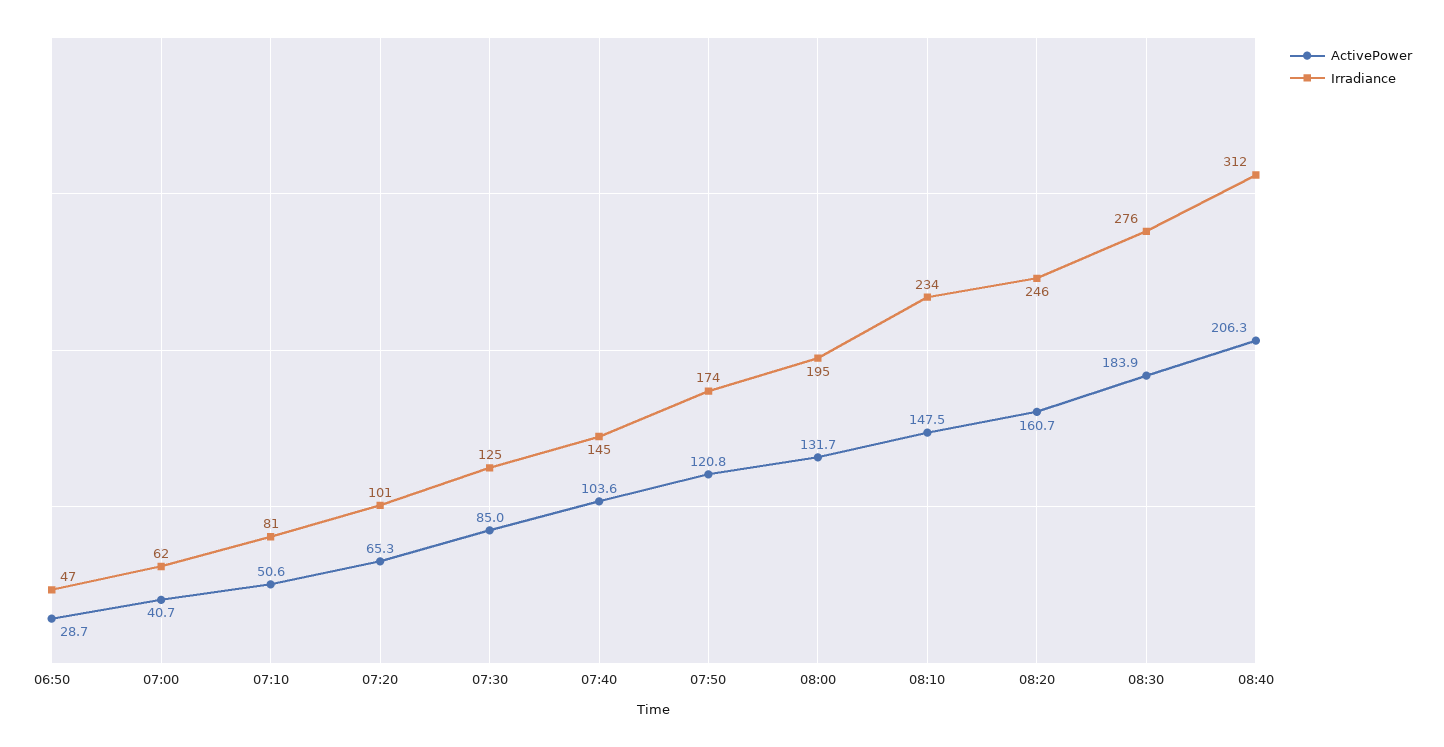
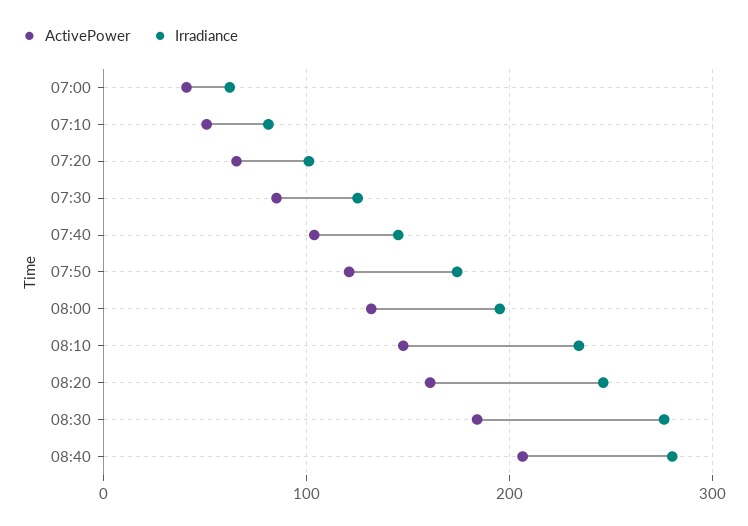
  {
    "ActivePower": {
-     "06:50": 28.7,
      "07:00": 40.7,
      "07:10": 50.6,
      "07:20": 65.3,
      "07:30": 85,
      "07:40": 103.6,
      "07:50": 120.8,
      "08:00": 131.7,
      "08:10": 147.5,
      "08:20": 160.7,
      "08:30": 183.9,
      "08:40": 206.3
    },
    "Irradiance": {
-     "06:50": 47,
      "07:00": 62,
      "07:10": 81,
      "07:20": 101,
      "07:30": 125,
      "07:40": 145,
      "07:50": 174,
      "08:00": 195,
      "08:10": 234,
      "08:20": 246,
      "08:30": 276,
-     "08:40": 312
+     "08:40": 280
    }
  }

